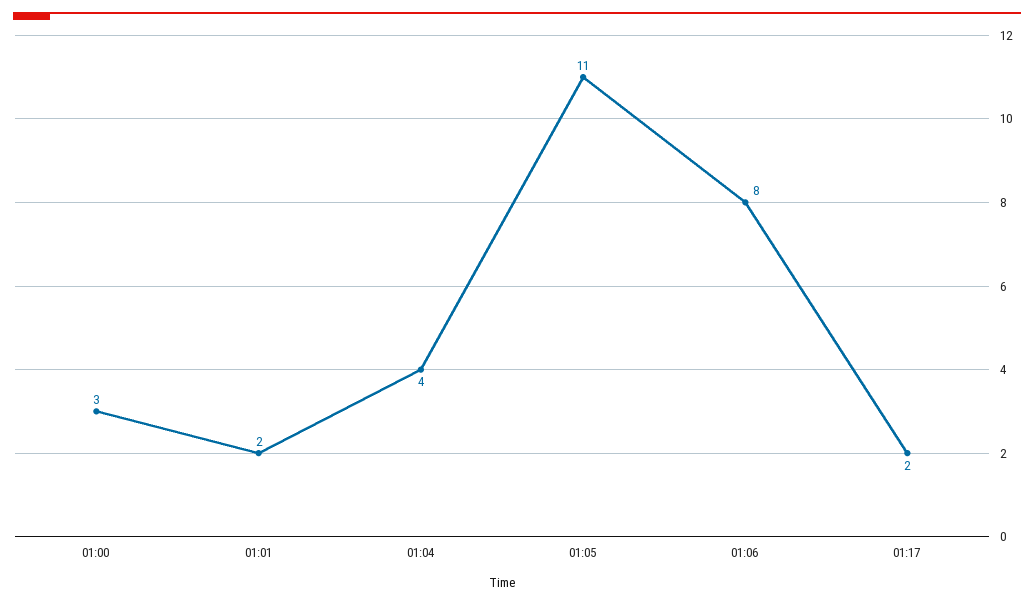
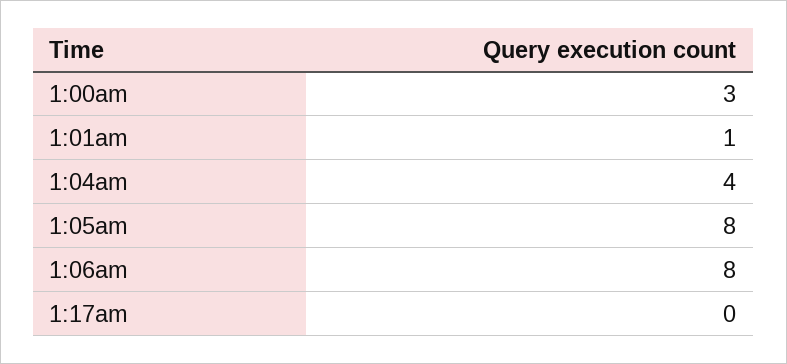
  {
    "01:00": 3,
-   "01:01": 2,
+   "01:01": 1,
    "01:04": 4,
-   "01:05": 11,
+   "01:05": 8,
    "01:06": 8,
-   "01:17": 2
+   "01:17": 0
  }

